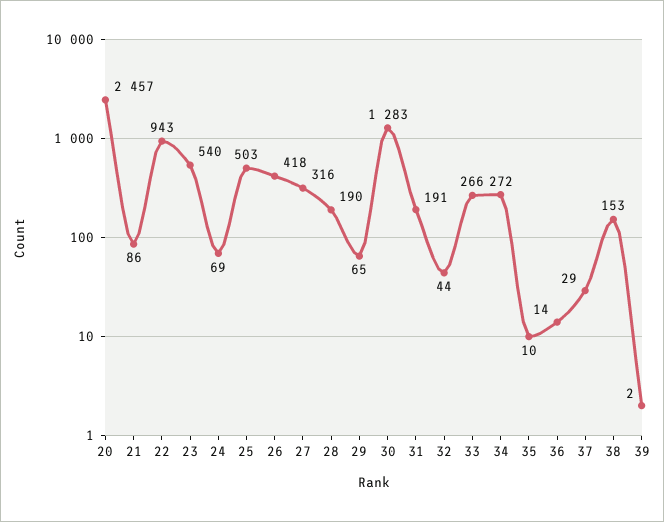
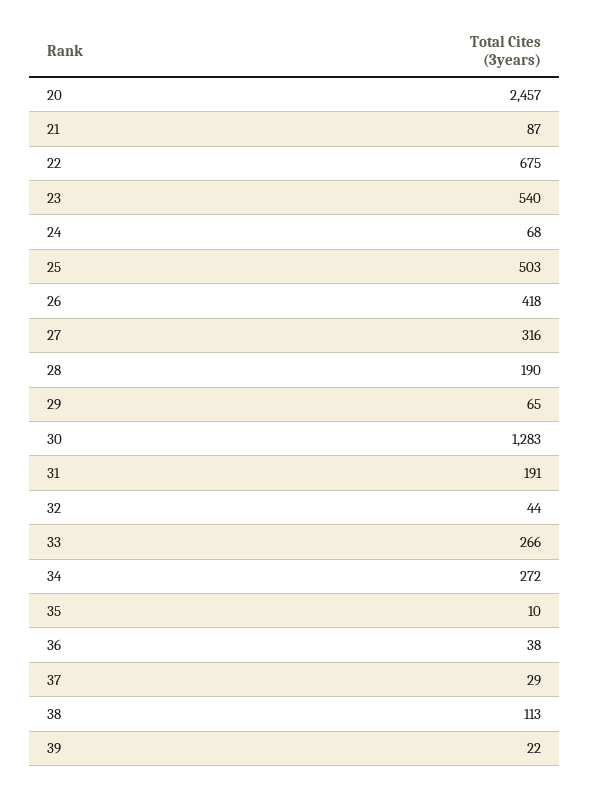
  {
    "20": 2457,
-   "21": 86,
+   "21": 87,
-   "22": 943,
+   "22": 675,
    "23": 540,
-   "24": 69,
+   "24": 68,
    "25": 503,
    "26": 418,
    "27": 316,
    "28": 190,
    "29": 65,
    "30": 1283,
    "31": 191,
    "32": 44,
    "33": 266,
    "34": 272,
    "35": 10,
-   "36": 14,
+   "36": 38,
    "37": 29,
-   "38": 153,
+   "38": 113,
-   "39": 2
+   "39": 22
  }

